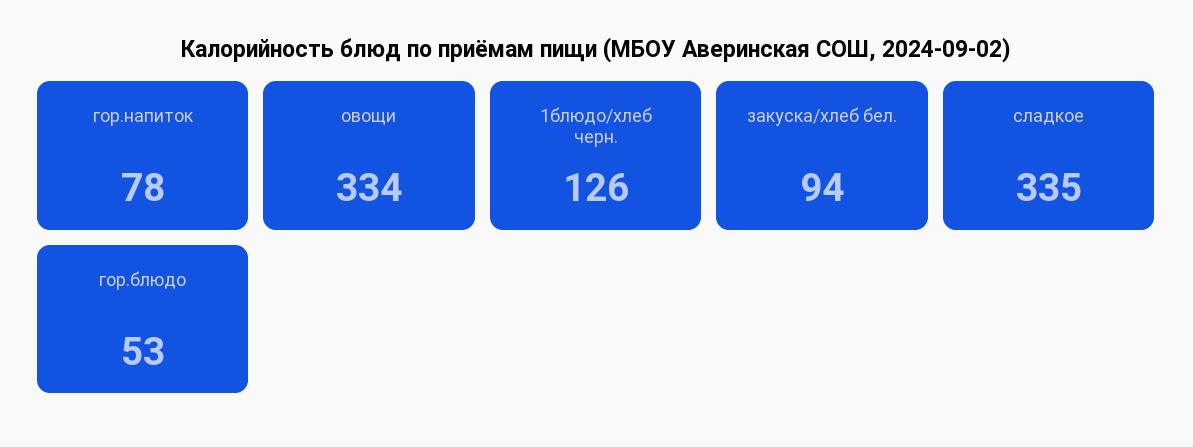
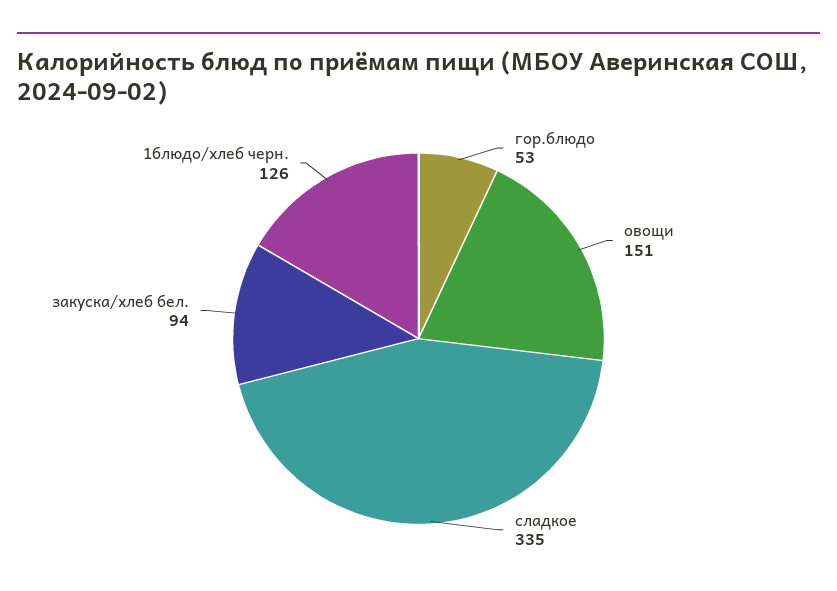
  {
-   "гор.напиток": 78,
-   "овощи": 334,
+   "овощи": 151,
    "1блюдо/хлеб черн.": 126,
    "закуска/хлеб бел.": 94,
    "сладкое": 335,
    "гор.блюдо": 53
  }

